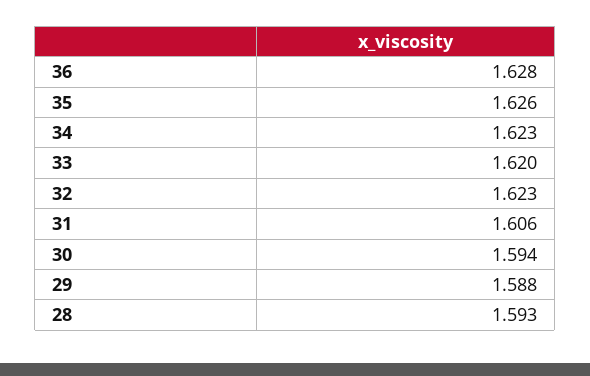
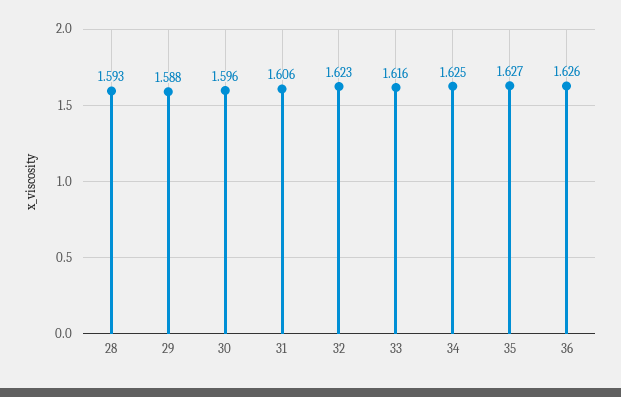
  {
-   "36": 1.628,
+   "36": 1.626,
-   "35": 1.626,
+   "35": 1.627,
-   "34": 1.623,
+   "34": 1.625,
-   "33": 1.62,
+   "33": 1.616,
    "32": 1.623,
    "31": 1.606,
-   "30": 1.594,
+   "30": 1.596,
    "29": 1.588,
    "28": 1.593
  }

